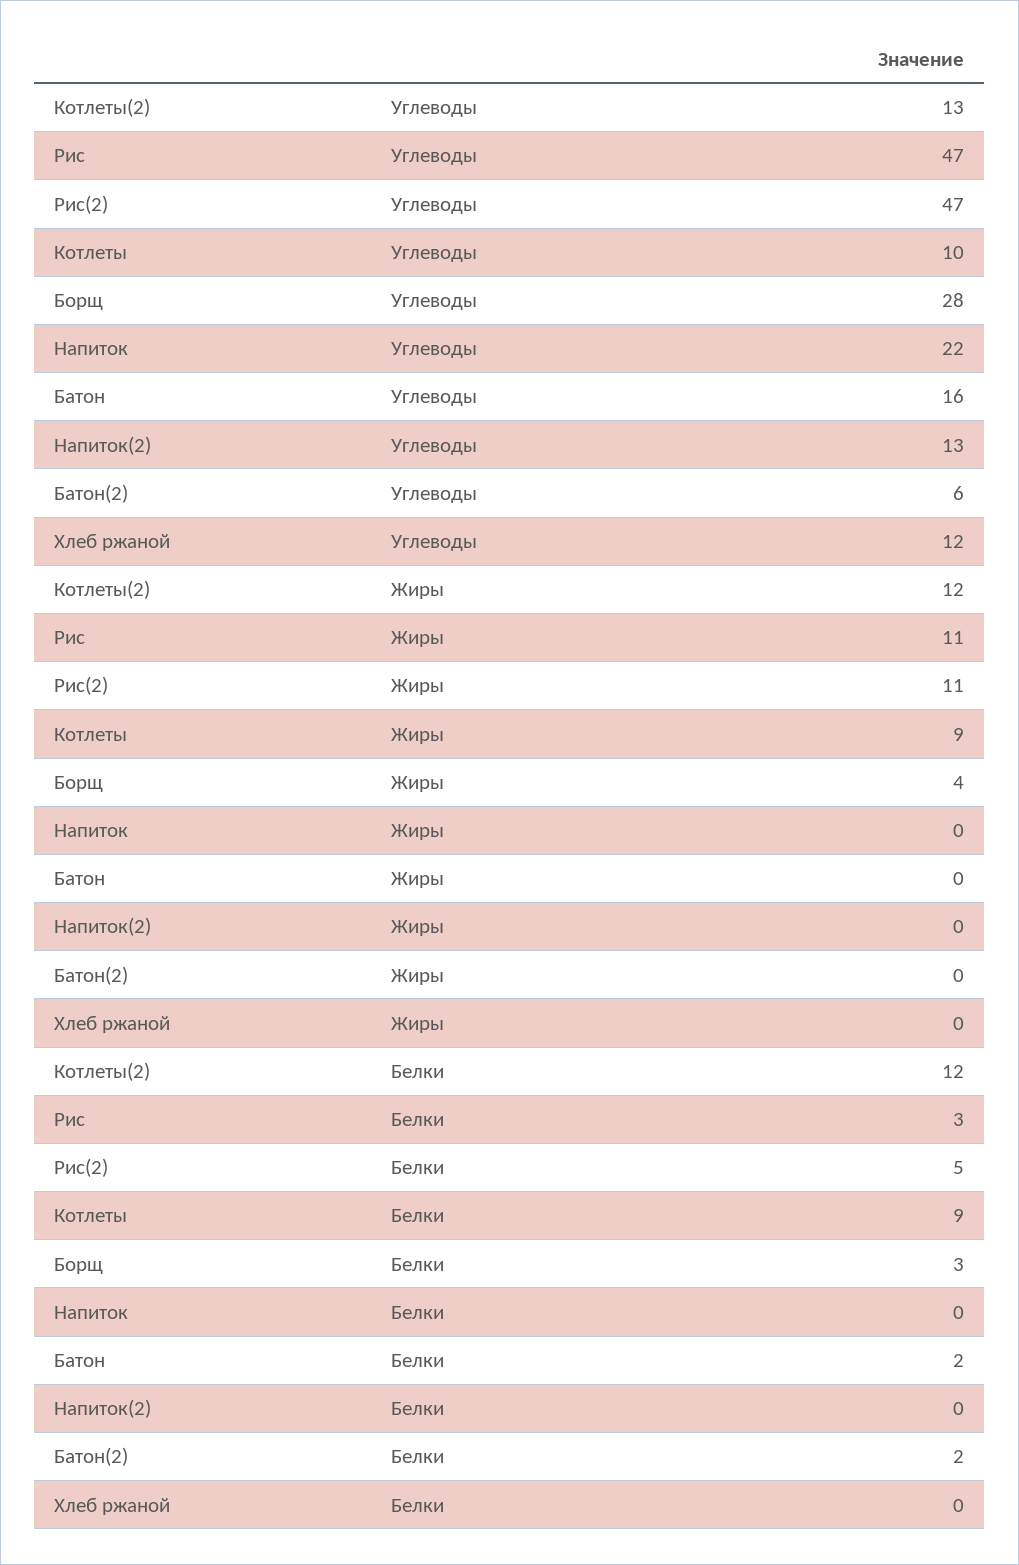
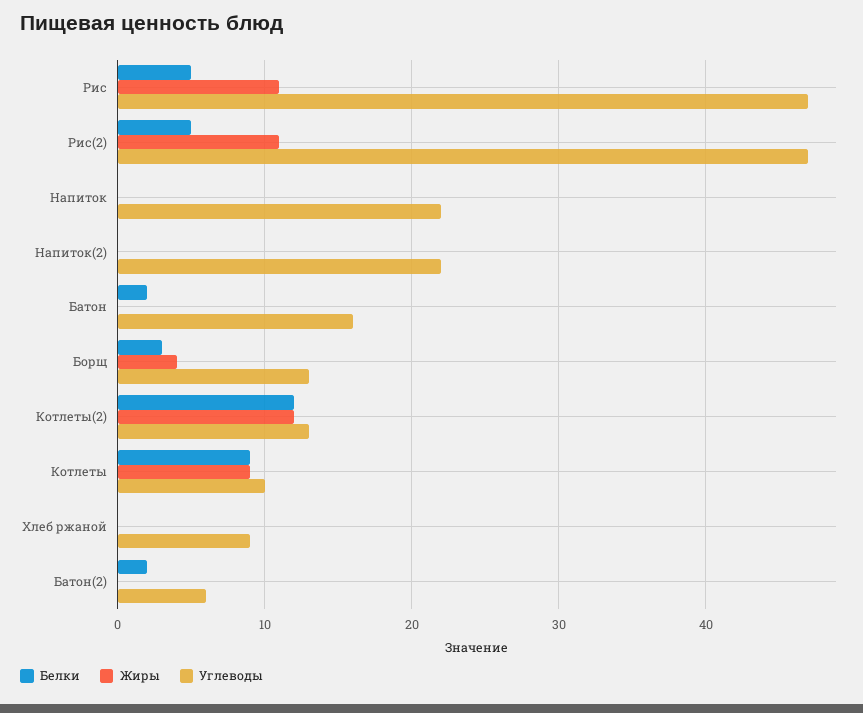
  {
    "Углеводы": {
      "Котлеты(2)": 13,
      "Рис": 47,
      "Рис(2)": 47,
      "Котлеты": 10,
-     "Борщ": 28,
+     "Борщ": 13,
      "Напиток": 22,
      "Батон": 16,
-     "Напиток(2)": 13,
+     "Напиток(2)": 22,
      "Батон(2)": 6,
-     "Хлеб ржаной": 12
+     "Хлеб ржаной": 9
    },
    "Жиры": {
      "Котлеты(2)": 12,
      "Рис": 11,
      "Рис(2)": 11,
      "Котлеты": 9,
      "Борщ": 4,
      "Напиток": 0,
      "Батон": 0,
      "Напиток(2)": 0,
      "Батон(2)": 0,
      "Хлеб ржаной": 0
    },
    "Белки": {
      "Котлеты(2)": 12,
-     "Рис": 3,
+     "Рис": 5,
      "Рис(2)": 5,
      "Котлеты": 9,
      "Борщ": 3,
      "Напиток": 0,
      "Батон": 2,
      "Напиток(2)": 0,
      "Батон(2)": 2,
      "Хлеб ржаной": 0
    }
  }

